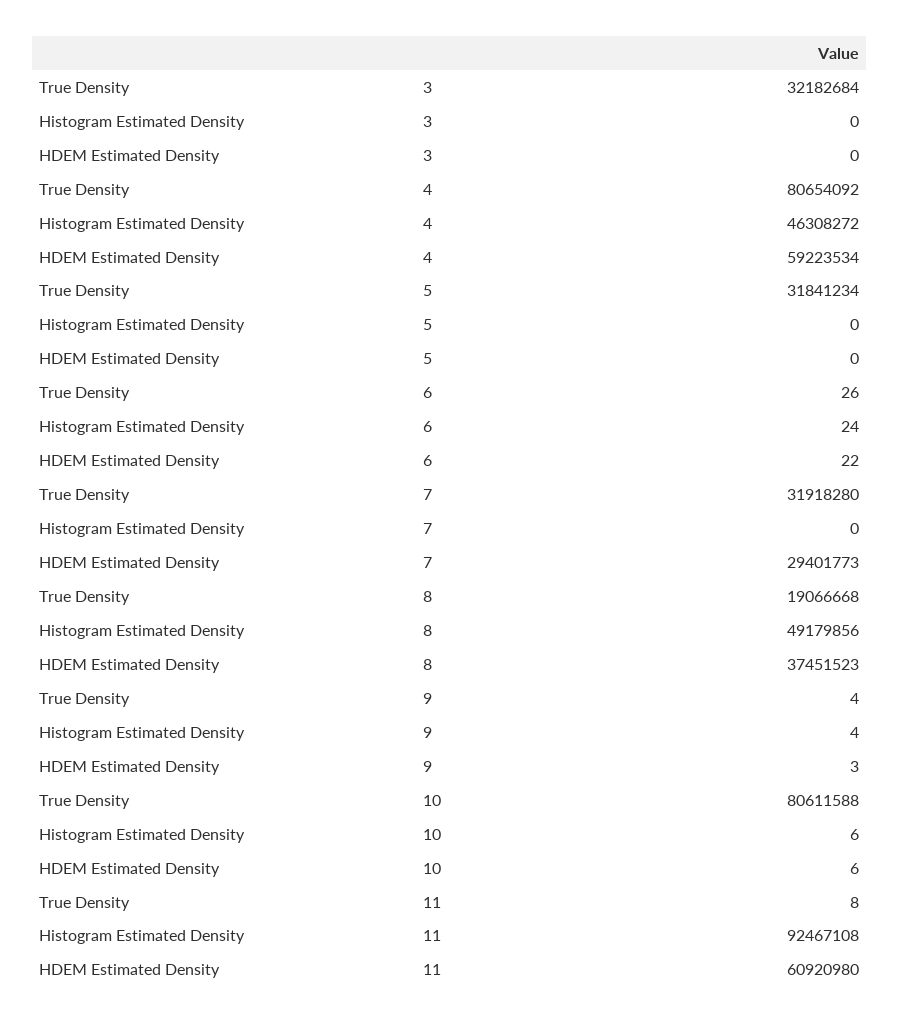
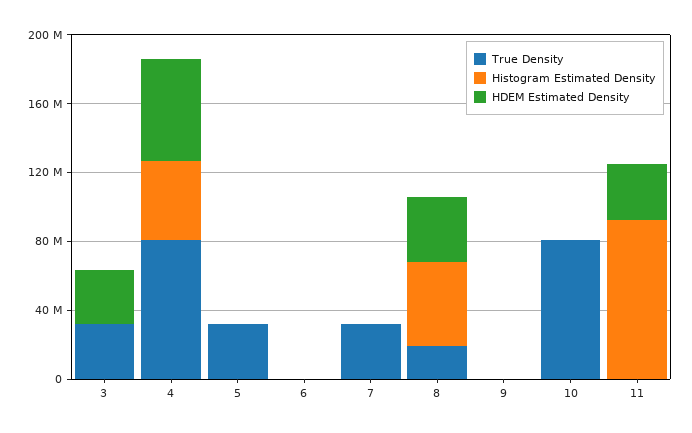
  {
    "True Density": {
      "3": 32182684,
      "4": 80654092,
      "5": 31841234,
      "6": 26,
      "7": 31918280,
      "8": 19066668,
      "9": 4,
      "10": 80611588,
      "11": 8
    },
    "Histogram Estimated Density": {
      "3": 0,
      "4": 46308272,
      "5": 0,
      "6": 24,
      "7": 0,
      "8": 49179856,
      "9": 4,
      "10": 6,
      "11": 92467108
    },
    "HDEM Estimated Density": {
-     "3": 0,
+     "3": 30000000,
      "4": 59223534,
      "5": 0,
      "6": 22,
-     "7": 29401773,
+     "7": 0,
      "8": 37451523,
      "9": 3,
      "10": 6,
-     "11": 60920980
+     "11": 30000000
    }
  }

